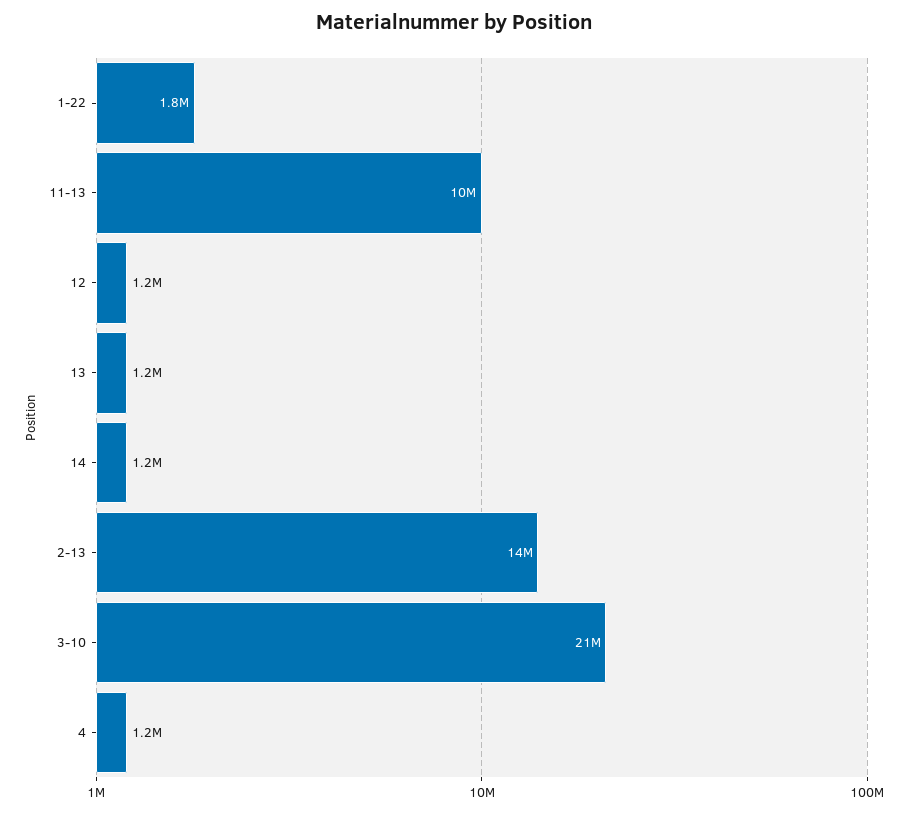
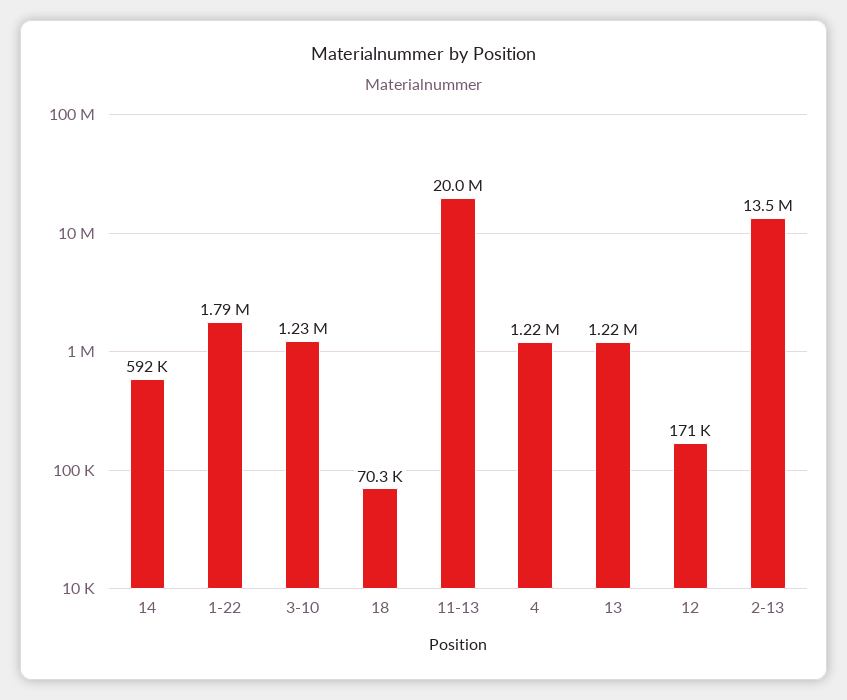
  {
    "1-22": 1790000,
-   "11-13": 10000000,
+   "11-13": 20000000,
-   "12": 1200000,
+   "12": 171000,
    "13": 1220000,
-   "14": 1200000,
+   "14": 592000,
    "2-13": 13500000,
-   "3-10": 21000000,
+   "3-10": 1230000,
-   "4": 1220000
+   "4": 1220000,
+   "18": 70300
  }

